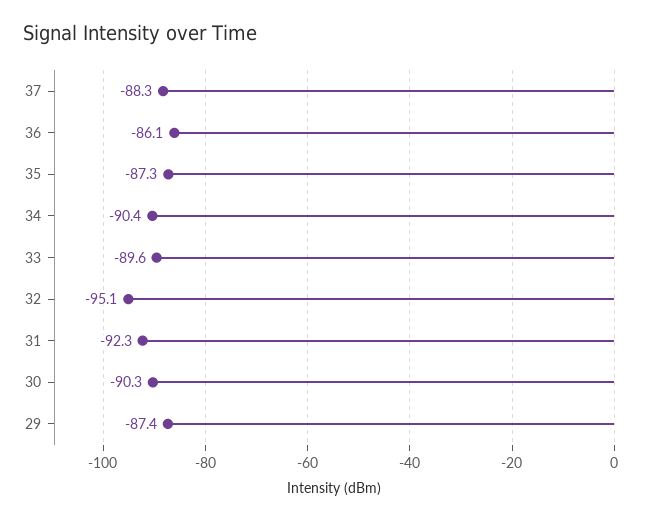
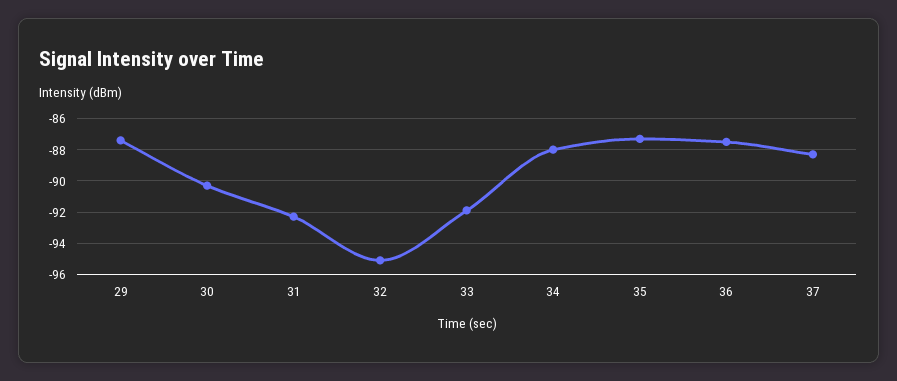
  {
    "37": -88.3,
-   "36": -86.1,
+   "36": -87.5,
    "35": -87.3,
-   "34": -90.4,
+   "34": -88,
-   "33": -89.6,
+   "33": -92,
    "32": -95.1,
    "31": -92.3,
    "30": -90.3,
    "29": -87.4
  }

